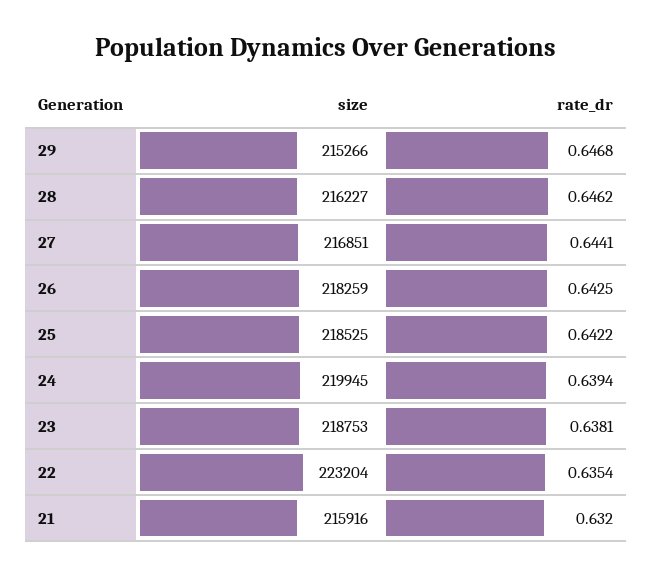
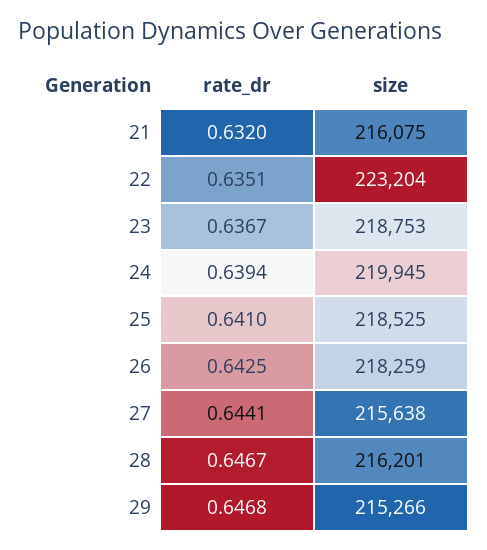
  {
    "size": {
      "29": 215266,
-     "28": 216227,
+     "28": 216201,
-     "27": 216851,
+     "27": 215638,
      "26": 218259,
      "25": 218525,
      "24": 219945,
      "23": 218753,
      "22": 223204,
-     "21": 215916
+     "21": 216075
    },
    "rate_dr": {
      "29": 0.6468,
-     "28": 0.6462,
+     "28": 0.6467,
      "27": 0.6441,
      "26": 0.6425,
-     "25": 0.6422,
+     "25": 0.641,
      "24": 0.6394,
-     "23": 0.6381,
+     "23": 0.6367,
-     "22": 0.6354,
+     "22": 0.6351,
      "21": 0.632
    }
  }

